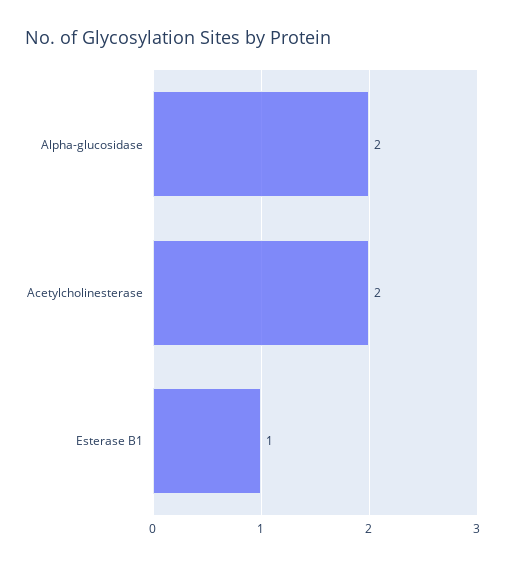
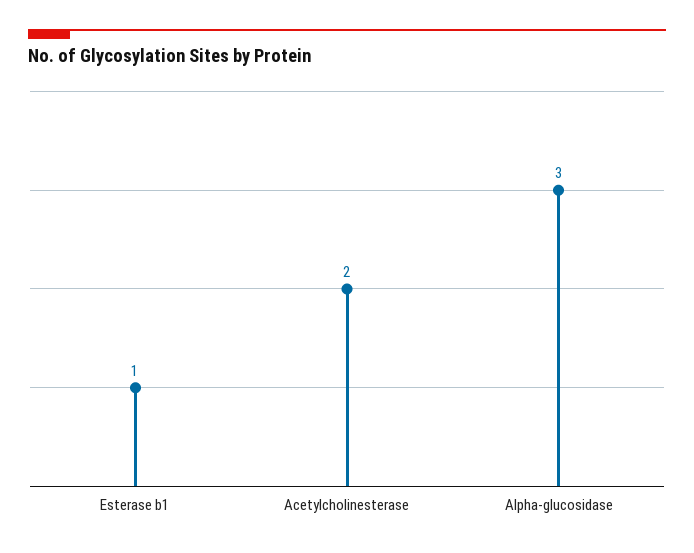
  {
-   "Alpha-glucosidase": 2,
+   "Alpha-glucosidase": 3,
    "Acetylcholinesterase": 2,
    "Esterase B1": 1
  }

